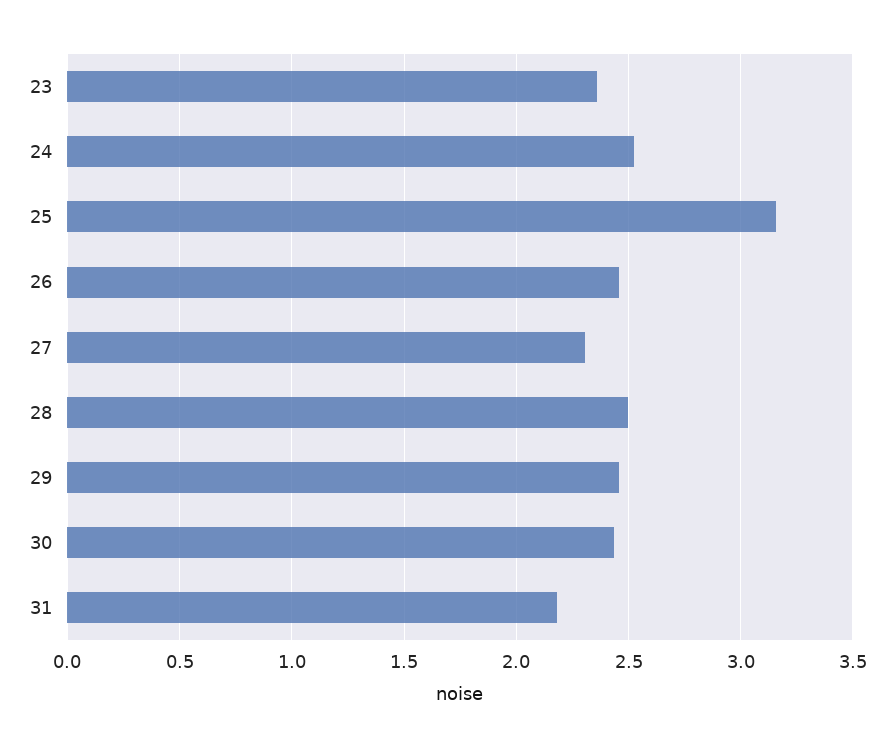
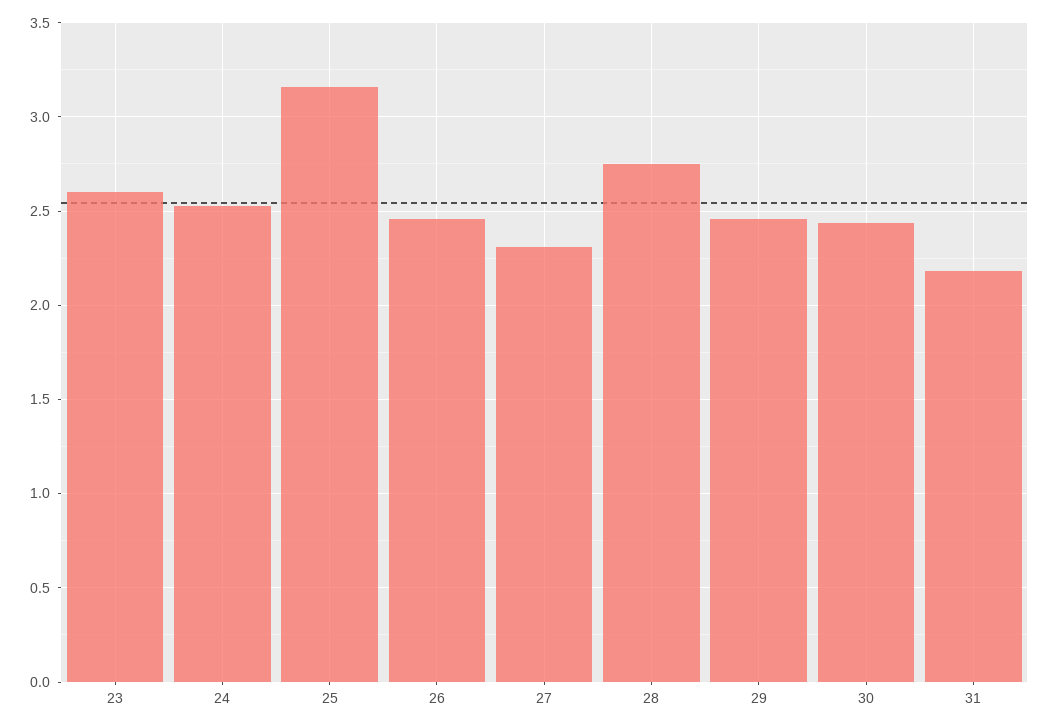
  {
-   "23": 2.35,
+   "23": 2.6,
    "24": 2.55,
    "25": 3.15,
    "26": 2.45,
    "27": 2.3,
-   "28": 2.5,
+   "28": 2.75,
    "29": 2.45,
    "30": 2.45,
    "31": 2.2
  }

